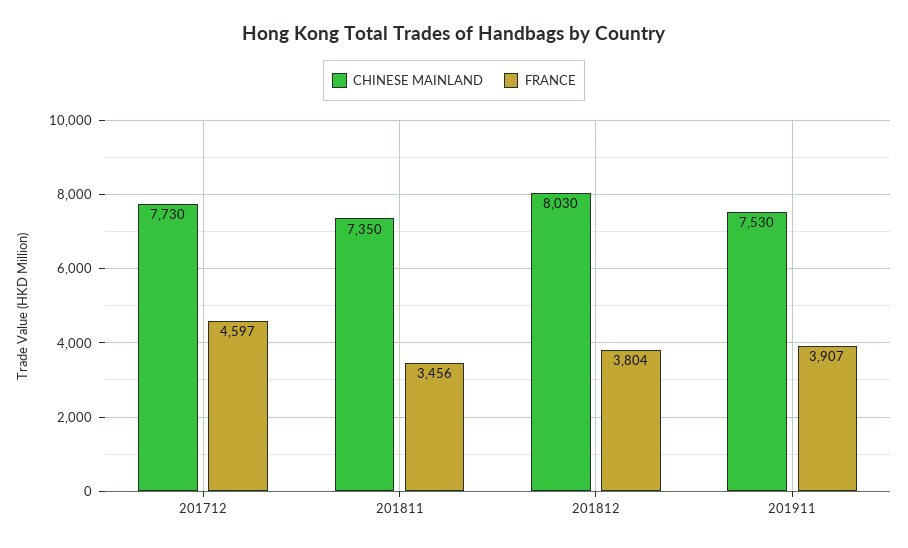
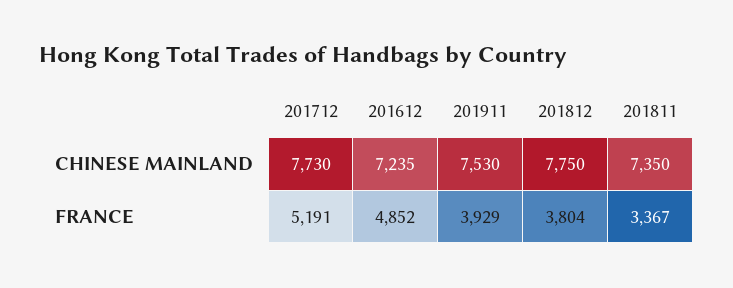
  {
    "CHINESE MAINLAND": {
      "201712": 7730,
      "201811": 7350,
-     "201812": 8030,
+     "201812": 7750,
-     "201911": 7530
+     "201911": 7530,
+     "201612": 7235
    },
    "FRANCE": {
-     "201712": 4597,
+     "201712": 5191,
-     "201811": 3456,
+     "201811": 3367,
      "201812": 3804,
-     "201911": 3907
+     "201911": 3929,
+     "201612": 4852
    }
  }

